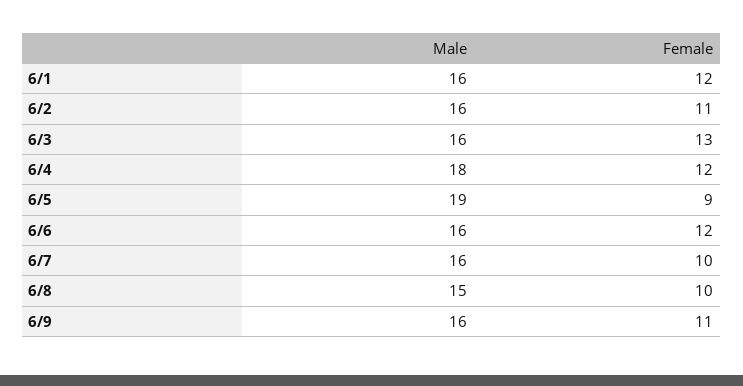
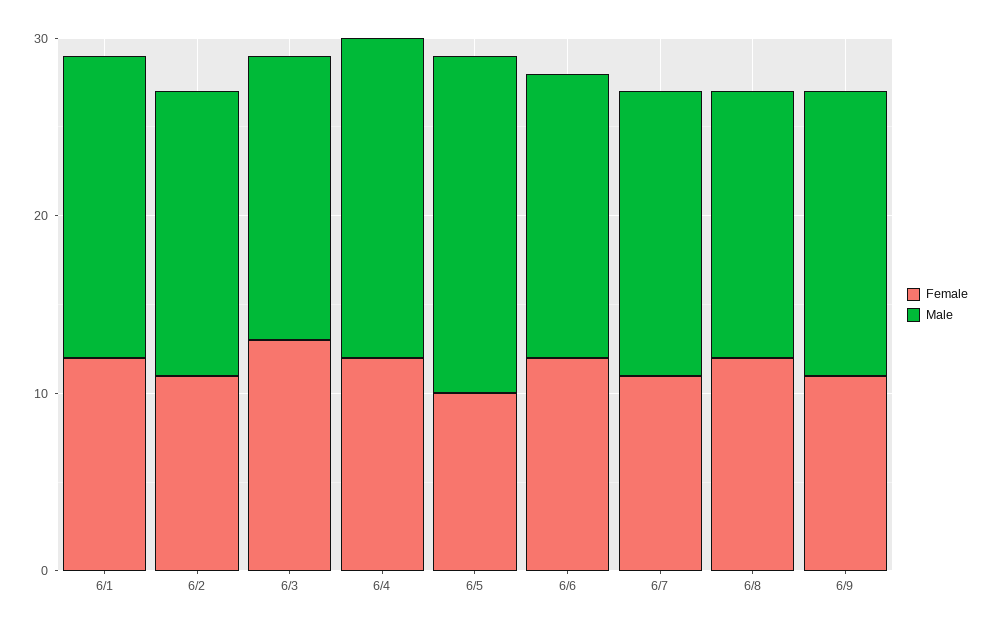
  {
    "Male": {
-     "6/1": 16,
+     "6/1": 17,
      "6/2": 16,
      "6/3": 16,
      "6/4": 18,
      "6/5": 19,
      "6/6": 16,
      "6/7": 16,
      "6/8": 15,
      "6/9": 16
    },
    "Female": {
      "6/1": 12,
      "6/2": 11,
      "6/3": 13,
      "6/4": 12,
-     "6/5": 9,
+     "6/5": 10,
      "6/6": 12,
-     "6/7": 10,
+     "6/7": 11,
-     "6/8": 10,
+     "6/8": 12,
      "6/9": 11
    }
  }

